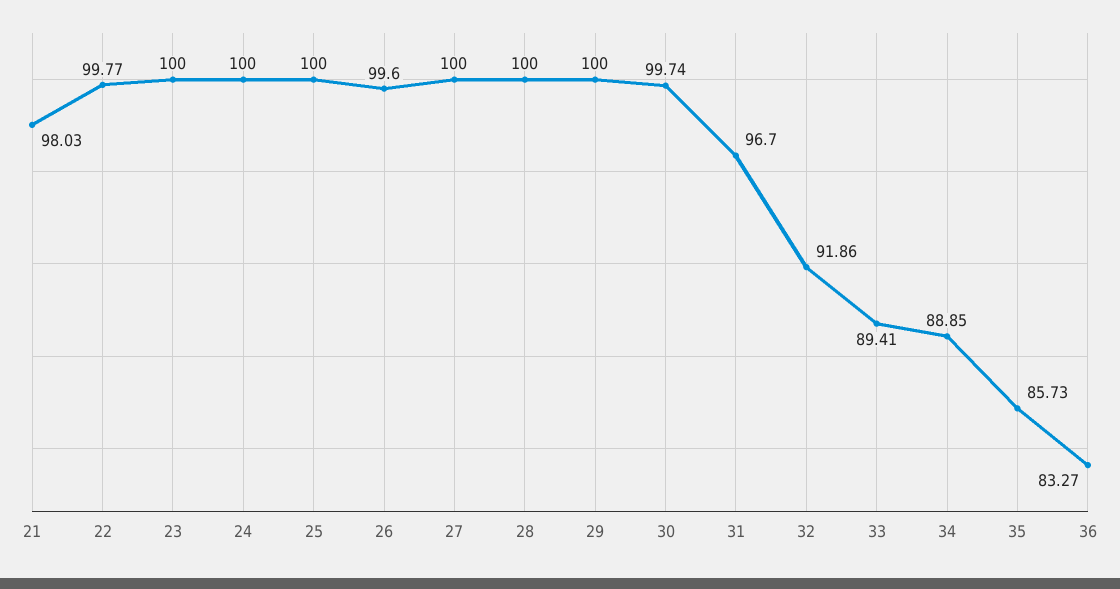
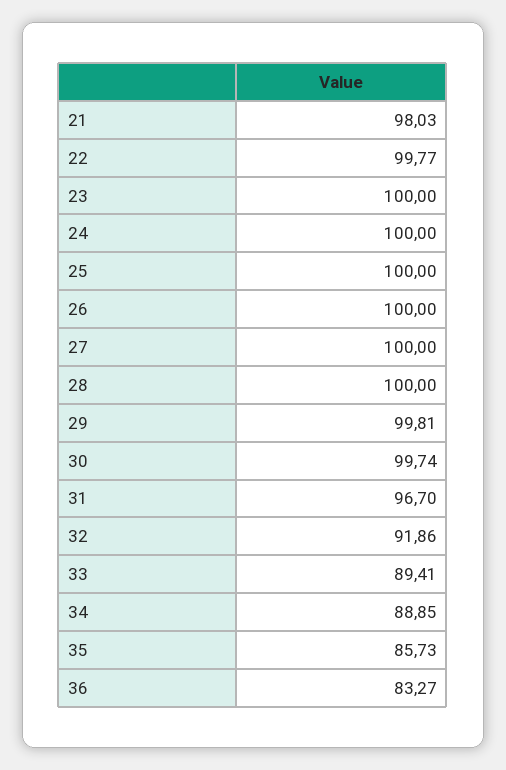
  {
    "21": 98.03,
    "22": 99.77,
    "23": 100,
    "24": 100,
    "25": 100,
-   "26": 99.6,
+   "26": 100,
    "27": 100,
    "28": 100,
-   "29": 100,
+   "29": 99.81,
    "30": 99.74,
    "31": 96.7,
    "32": 91.86,
    "33": 89.41,
    "34": 88.85,
    "35": 85.73,
    "36": 83.27
  }

